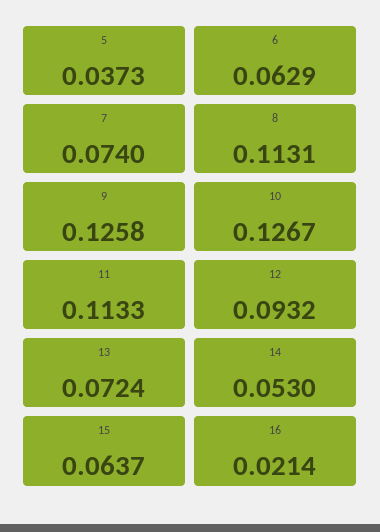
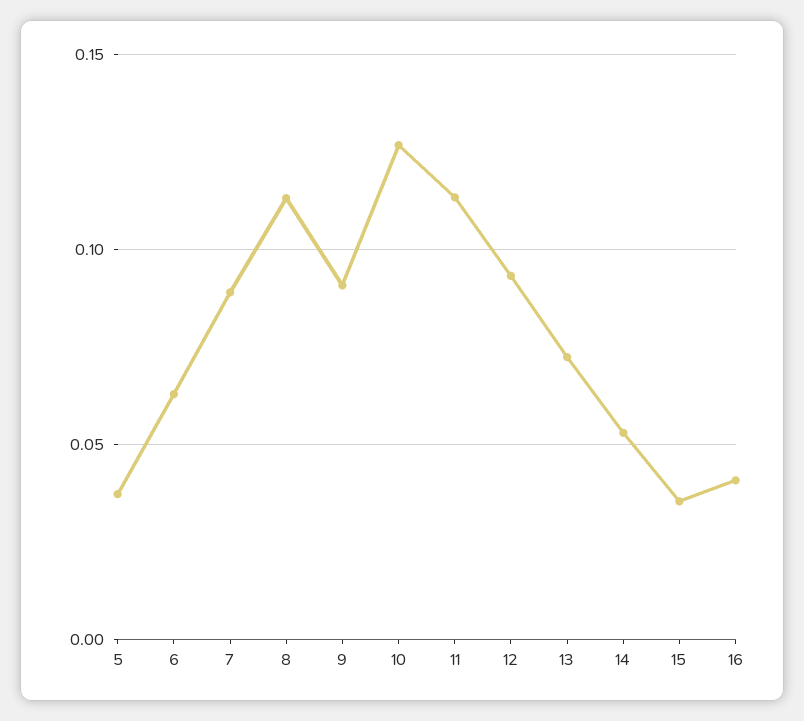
  {
    "5": 0.0373,
    "6": 0.0629,
-   "7": 0.074,
+   "7": 0.09,
    "8": 0.1131,
-   "9": 0.1258,
+   "9": 0.09,
    "10": 0.1267,
    "11": 0.1133,
    "12": 0.0932,
    "13": 0.0724,
    "14": 0.053,
-   "15": 0.0637,
+   "15": 0.035,
-   "16": 0.0214
+   "16": 0.04
  }

